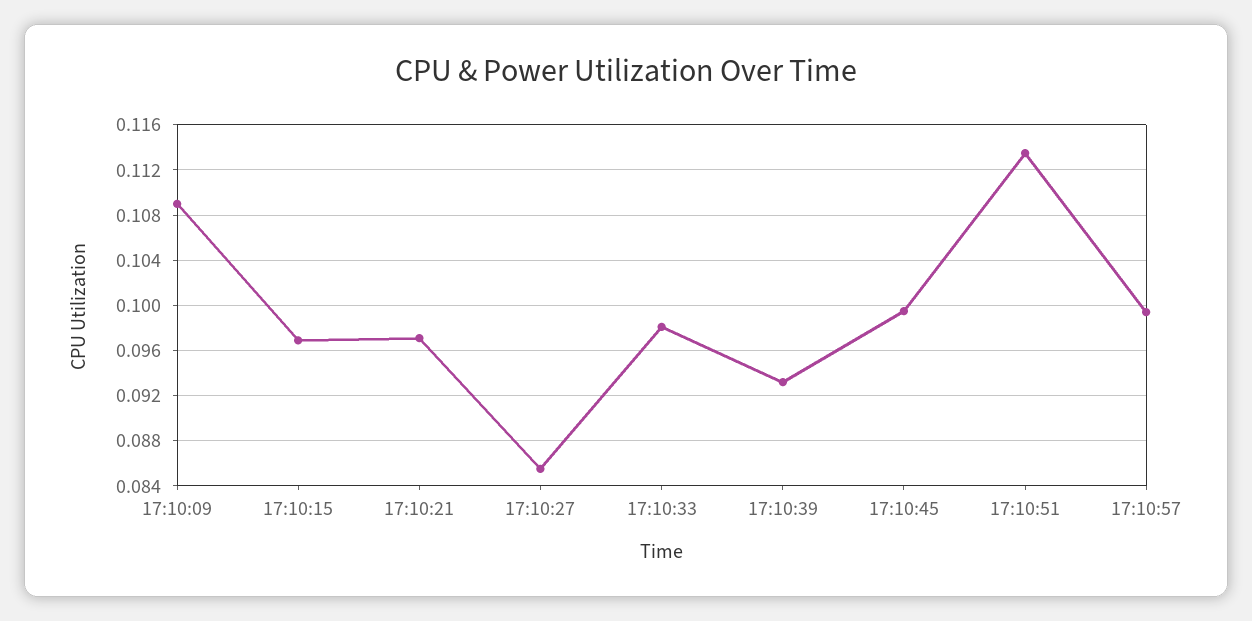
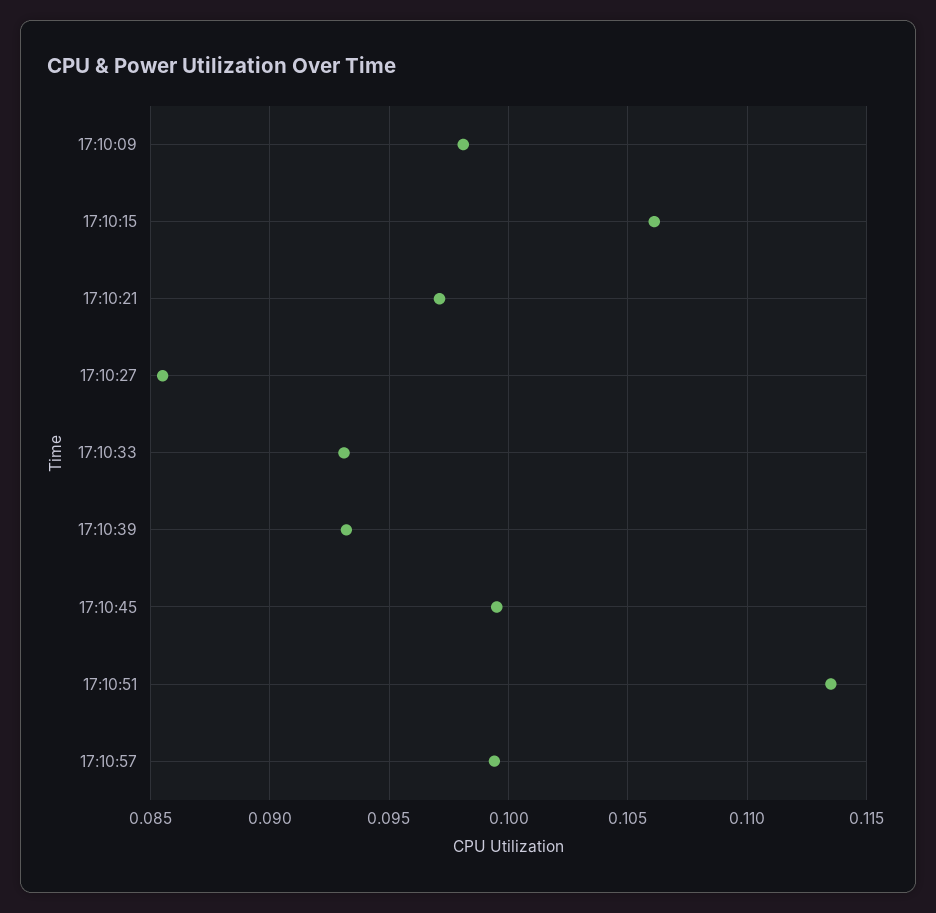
  {
-   "17:10:09": 0.109,
+   "17:10:09": 0.098,
-   "17:10:15": 0.097,
+   "17:10:15": 0.106,
    "17:10:21": 0.097,
    "17:10:27": 0.0855,
-   "17:10:33": 0.098,
+   "17:10:33": 0.093,
    "17:10:39": 0.093,
    "17:10:45": 0.0995,
    "17:10:51": 0.1135,
    "17:10:57": 0.0995
  }

